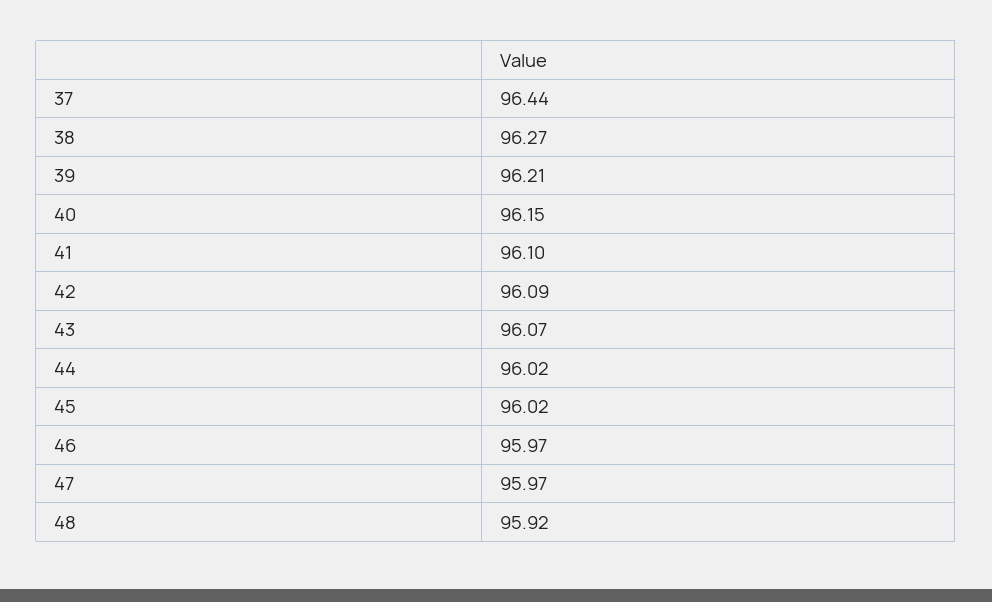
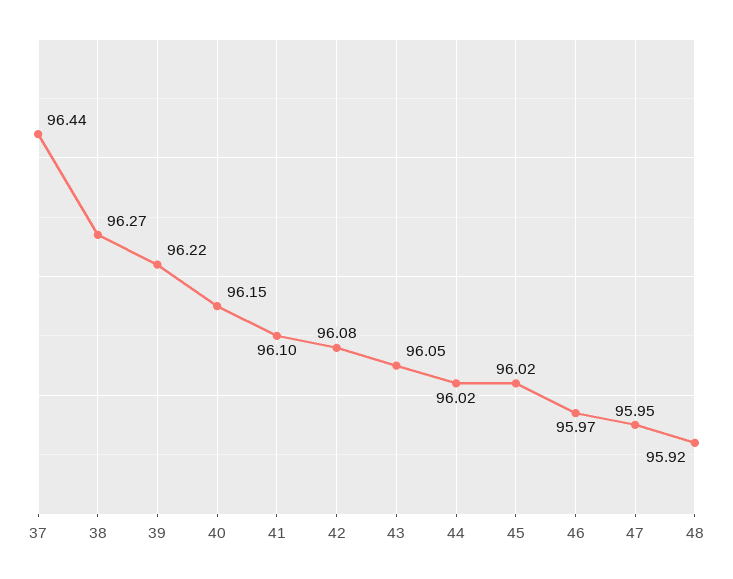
  {
    "37": 96.44,
    "38": 96.27,
-   "39": 96.21,
+   "39": 96.22,
    "40": 96.15,
    "41": 96.1,
-   "42": 96.09,
+   "42": 96.08,
-   "43": 96.07,
+   "43": 96.05,
    "44": 96.02,
    "45": 96.02,
    "46": 95.97,
-   "47": 95.97,
+   "47": 95.95,
    "48": 95.92
  }

